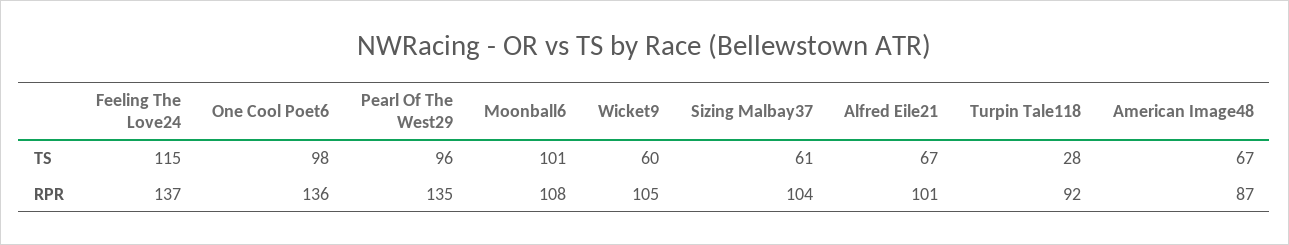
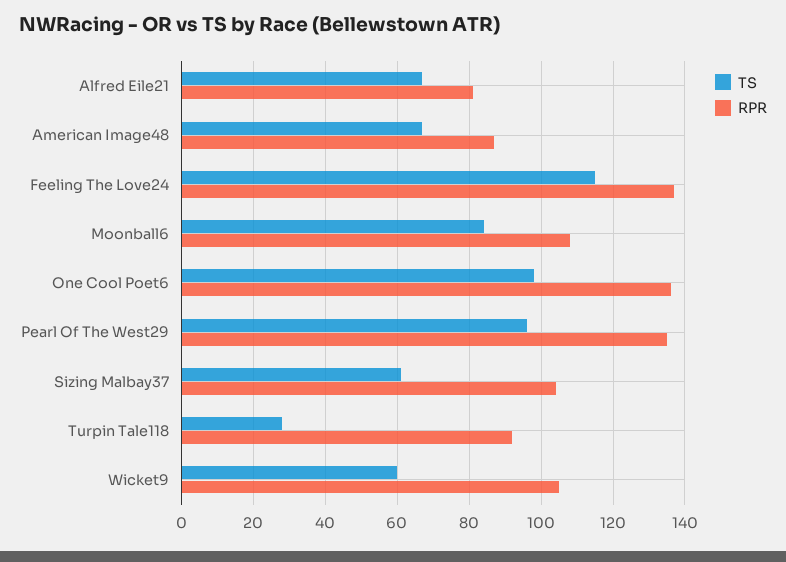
  {
    "TS": {
      "Feeling The Love24": 115,
      "One Cool Poet6": 98,
      "Pearl Of The West29": 96,
-     "Moonball6": 101,
+     "Moonball6": 85,
      "Wicket9": 60,
      "Sizing Malbay37": 61,
      "Alfred Eile21": 67,
      "Turpin Tale118": 28,
      "American Image48": 67
    },
    "RPR": {
      "Feeling The Love24": 137,
      "One Cool Poet6": 136,
      "Pearl Of The West29": 135,
      "Moonball6": 108,
      "Wicket9": 105,
      "Sizing Malbay37": 104,
-     "Alfred Eile21": 101,
+     "Alfred Eile21": 80,
      "Turpin Tale118": 92,
      "American Image48": 87
    }
  }

